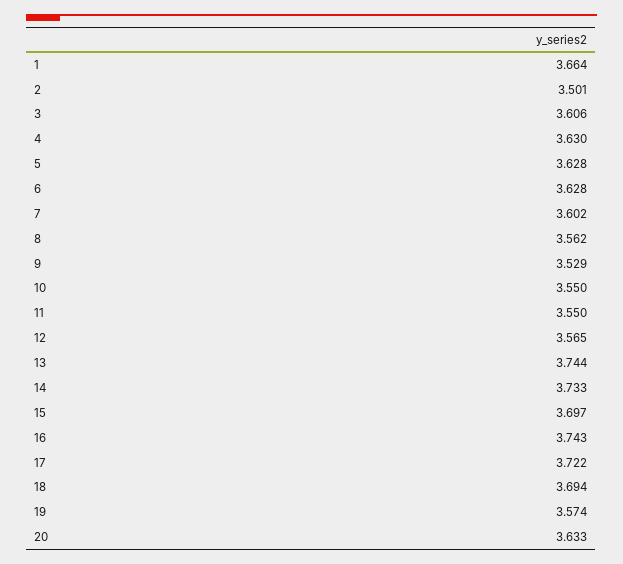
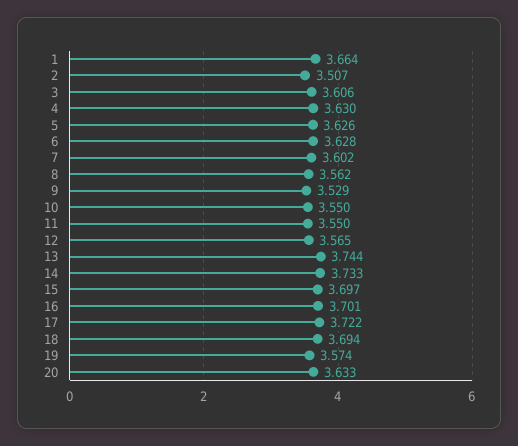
  {
    "1": 3.664,
-   "2": 3.501,
+   "2": 3.507,
    "3": 3.606,
    "4": 3.63,
-   "5": 3.628,
+   "5": 3.626,
    "6": 3.628,
    "7": 3.602,
    "8": 3.562,
    "9": 3.529,
    "10": 3.55,
    "11": 3.55,
    "12": 3.565,
    "13": 3.744,
    "14": 3.733,
    "15": 3.697,
-   "16": 3.743,
+   "16": 3.701,
    "17": 3.722,
    "18": 3.694,
    "19": 3.574,
    "20": 3.633
  }

